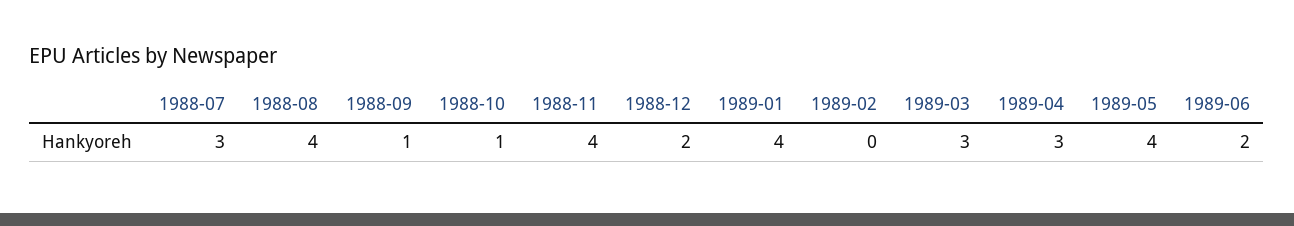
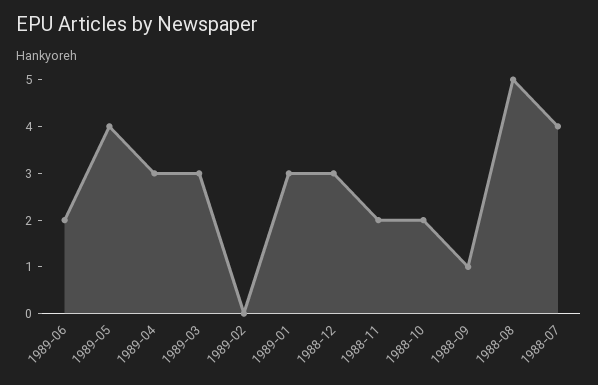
  {
-   "1988-07": 3,
+   "1988-07": 4,
-   "1988-08": 4,
+   "1988-08": 5,
    "1988-09": 1,
-   "1988-10": 1,
+   "1988-10": 2,
-   "1988-11": 4,
+   "1988-11": 2,
-   "1988-12": 2,
+   "1988-12": 3,
-   "1989-01": 4,
+   "1989-01": 3,
    "1989-02": 0,
    "1989-03": 3,
    "1989-04": 3,
    "1989-05": 4,
    "1989-06": 2
  }

